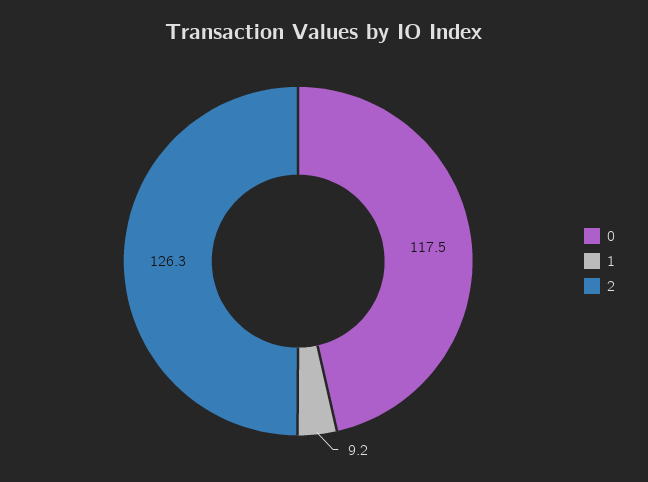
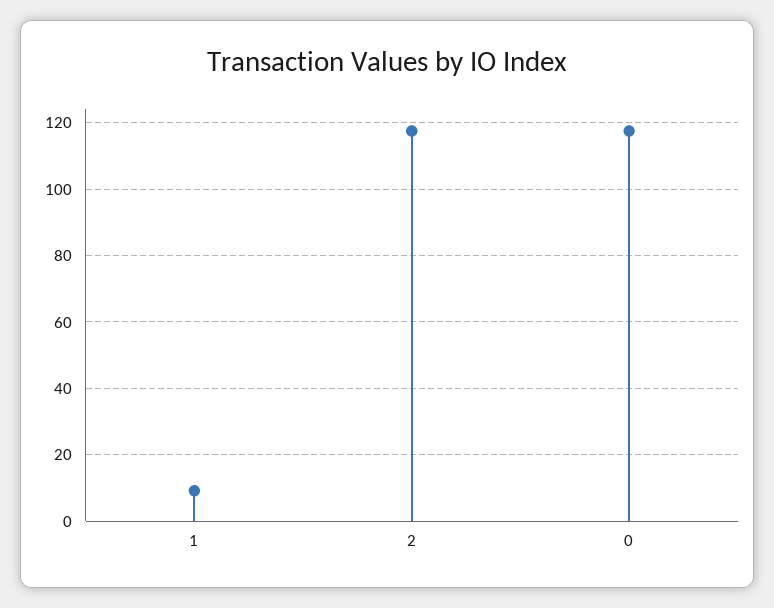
  {
    "0": 117.5,
    "1": 9.2,
-   "2": 126.3
+   "2": 118
  }

